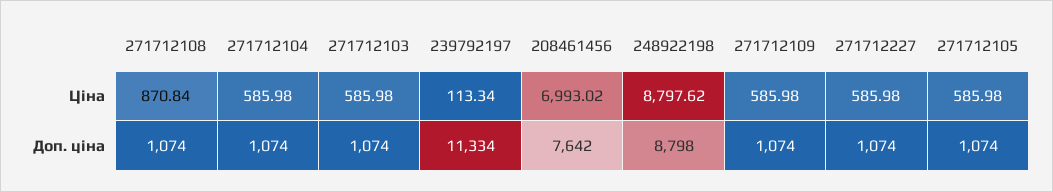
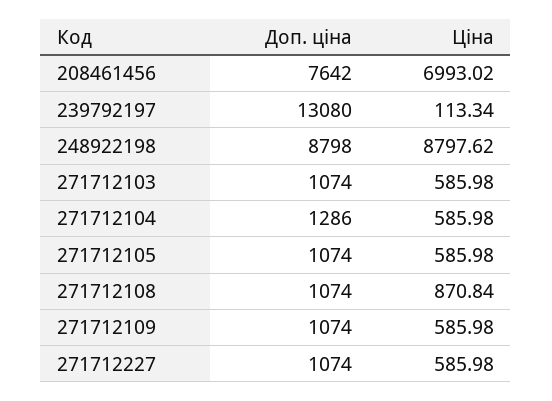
  {
    "271712108": {
      "Ціна": 870.84,
      "Доп. ціна": 1074
    },
    "271712104": {
      "Ціна": 585.98,
-     "Доп. ціна": 1074
+     "Доп. ціна": 1286
    },
    "271712103": {
      "Ціна": 585.98,
      "Доп. ціна": 1074
    },
    "239792197": {
      "Ціна": 113.34,
-     "Доп. ціна": 11334
+     "Доп. ціна": 13080
    },
    "208461456": {
      "Ціна": 6993.02,
      "Доп. ціна": 7642
    },
    "248922198": {
      "Ціна": 8797.62,
      "Доп. ціна": 8798
    },
    "271712109": {
      "Ціна": 585.98,
      "Доп. ціна": 1074
    },
    "271712227": {
      "Ціна": 585.98,
      "Доп. ціна": 1074
    },
    "271712105": {
      "Ціна": 585.98,
      "Доп. ціна": 1074
    }
  }

